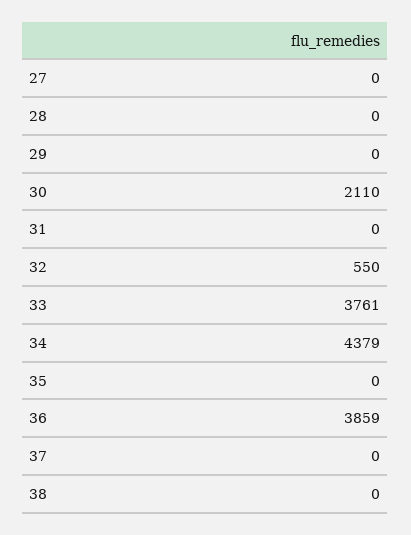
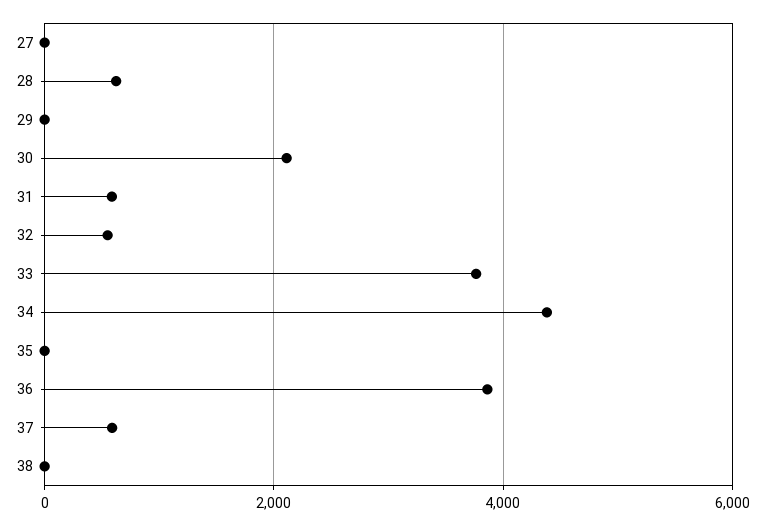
  {
    "27": 0,
-   "28": 0,
+   "28": 600,
    "29": 0,
    "30": 2110,
-   "31": 0,
+   "31": 600,
    "32": 550,
    "33": 3761,
    "34": 4379,
    "35": 0,
    "36": 3859,
-   "37": 0,
+   "37": 600,
    "38": 0
  }

